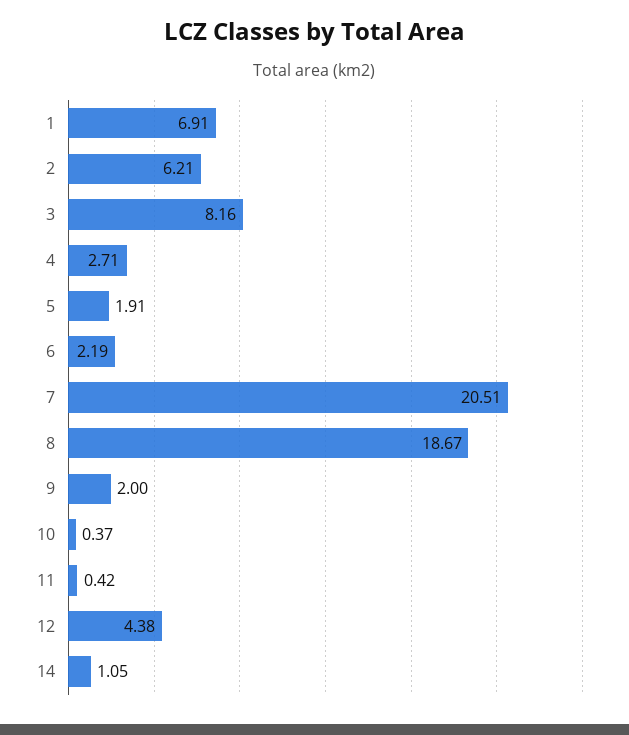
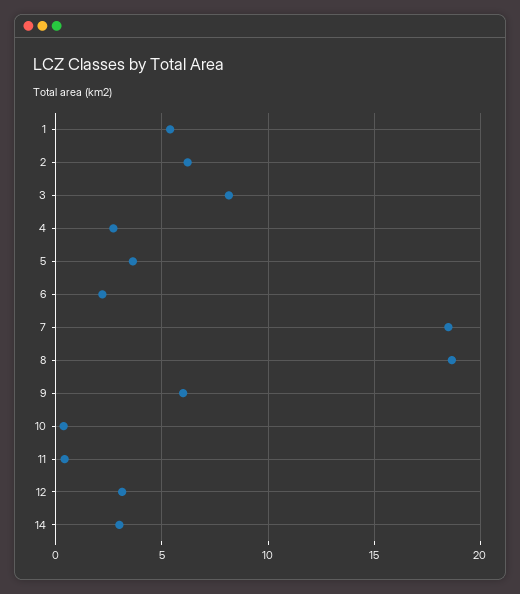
  {
-   "1": 6.91,
+   "1": 5.5,
    "2": 6.21,
    "3": 8.16,
    "4": 2.71,
-   "5": 1.91,
+   "5": 3.5,
    "6": 2.19,
-   "7": 20.51,
+   "7": 18.5,
    "8": 18.67,
-   "9": 2,
+   "9": 6,
    "10": 0.37,
    "11": 0.42,
-   "12": 4.38,
+   "12": 3,
-   "14": 1.05
+   "14": 3
  }

